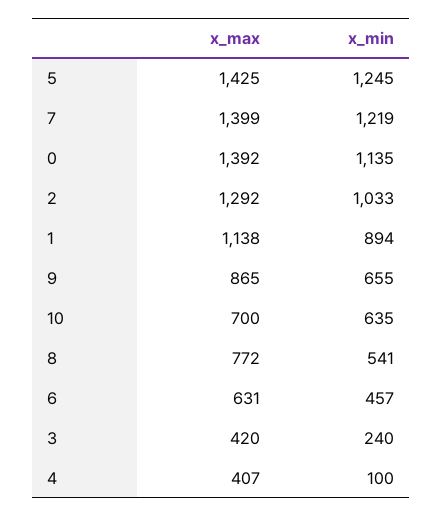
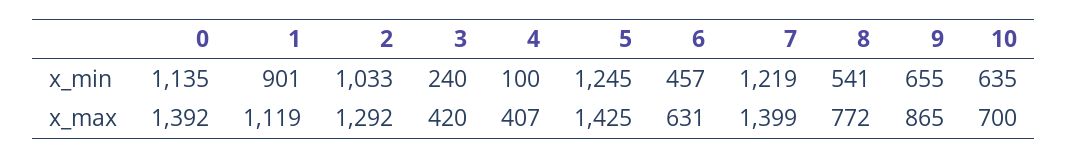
  {
    "x_max": {
      "5": 1425,
      "7": 1399,
      "0": 1392,
      "2": 1292,
-     "1": 1138,
+     "1": 1119,
      "9": 865,
      "10": 700,
      "8": 772,
      "6": 631,
      "3": 420,
      "4": 407
    },
    "x_min": {
      "5": 1245,
      "7": 1219,
      "0": 1135,
      "2": 1033,
-     "1": 894,
+     "1": 901,
      "9": 655,
      "10": 635,
      "8": 541,
      "6": 457,
      "3": 240,
      "4": 100
    }
  }

